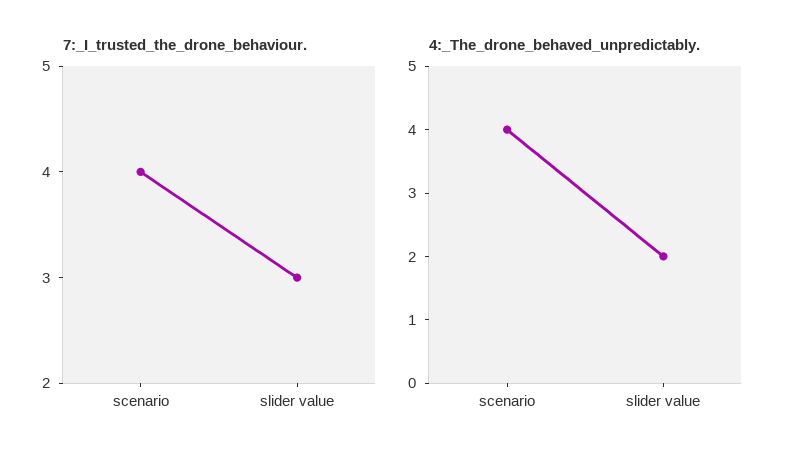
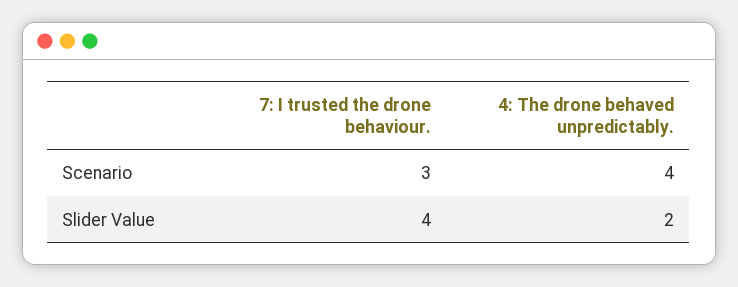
  {
    "7:_I_trusted_the_drone_behaviour.": {
-     "scenario": 4,
+     "scenario": 3,
-     "slider value": 3
+     "slider value": 4
    },
    "4:_The_drone_behaved_unpredictably.": {
      "scenario": 4,
      "slider value": 2
    }
  }

